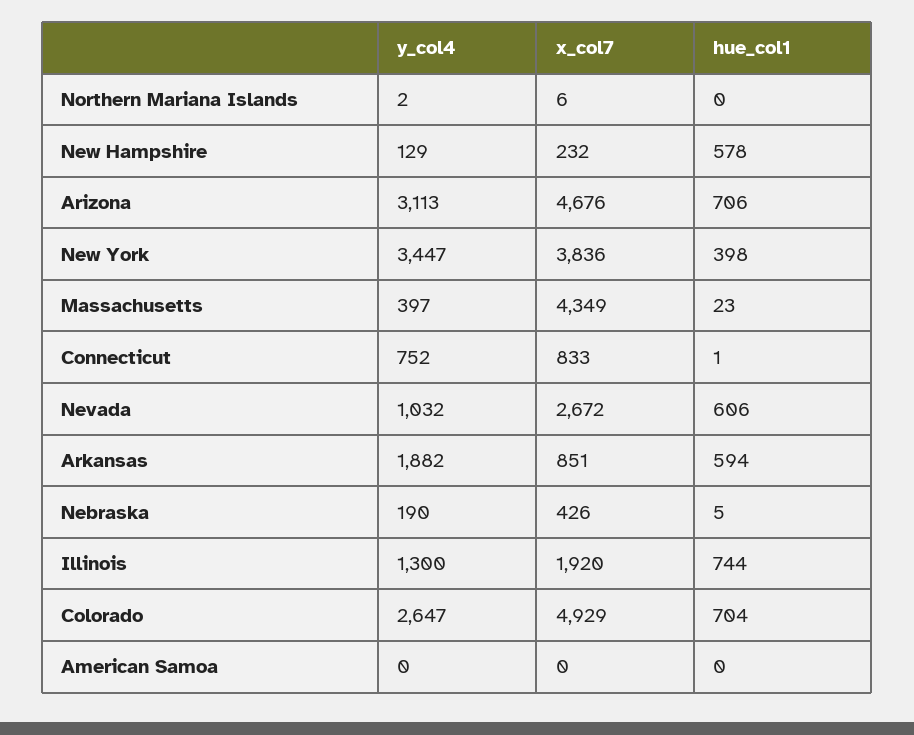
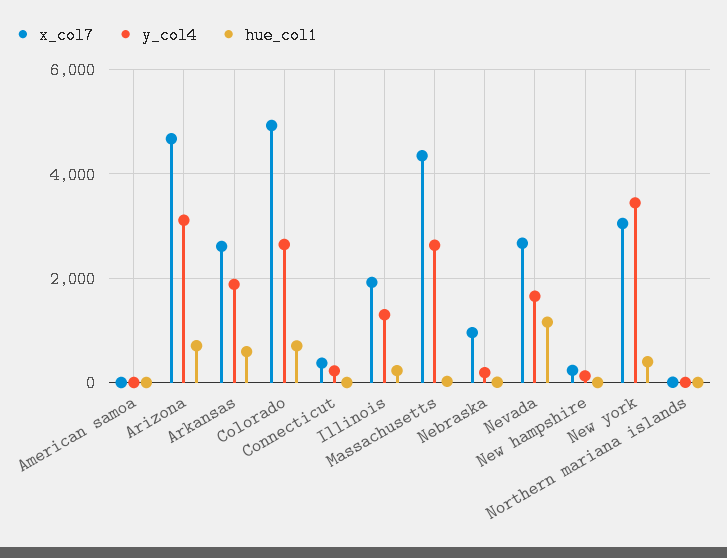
  {
    "y_col4": {
      "Northern Mariana Islands": 2,
      "New Hampshire": 129,
      "Arizona": 3113,
      "New York": 3447,
-     "Massachusetts": 397,
+     "Massachusetts": 2600,
-     "Connecticut": 752,
+     "Connecticut": 200,
-     "Nevada": 1032,
+     "Nevada": 1600,
      "Arkansas": 1882,
      "Nebraska": 190,
      "Illinois": 1300,
      "Colorado": 2647,
      "American Samoa": 0
    },
    "x_col7": {
      "Northern Mariana Islands": 6,
      "New Hampshire": 232,
      "Arizona": 4676,
-     "New York": 3836,
+     "New York": 3000,
      "Massachusetts": 4349,
-     "Connecticut": 833,
+     "Connecticut": 400,
      "Nevada": 2672,
-     "Arkansas": 851,
+     "Arkansas": 2600,
-     "Nebraska": 426,
+     "Nebraska": 1000,
      "Illinois": 1920,
      "Colorado": 4929,
      "American Samoa": 0
    },
    "hue_col1": {
      "Northern Mariana Islands": 0,
-     "New Hampshire": 578,
+     "New Hampshire": 0,
      "Arizona": 706,
      "New York": 398,
      "Massachusetts": 23,
      "Connecticut": 1,
-     "Nevada": 606,
+     "Nevada": 1200,
      "Arkansas": 594,
      "Nebraska": 5,
-     "Illinois": 744,
+     "Illinois": 200,
      "Colorado": 704,
      "American Samoa": 0
    }
  }

